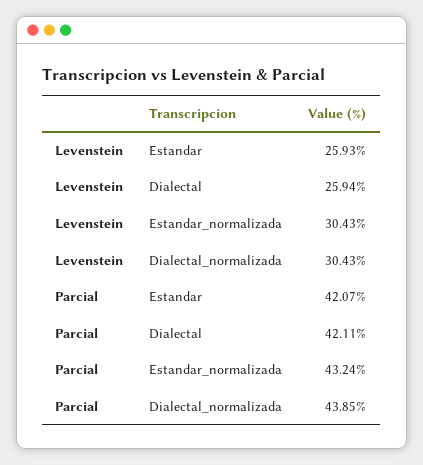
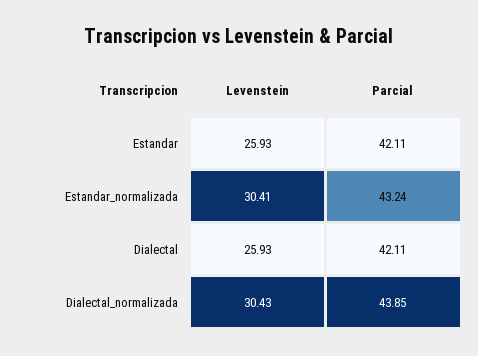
  {
    "Levenstein": {
      "Estandar": 25.93,
-     "Dialectal": 25.94,
+     "Dialectal": 25.93,
-     "Estandar_normalizada": 30.43,
+     "Estandar_normalizada": 30.41,
      "Dialectal_normalizada": 30.43
    },
    "Parcial": {
-     "Estandar": 42.07,
+     "Estandar": 42.11,
      "Dialectal": 42.11,
      "Estandar_normalizada": 43.24,
      "Dialectal_normalizada": 43.85
    }
  }

